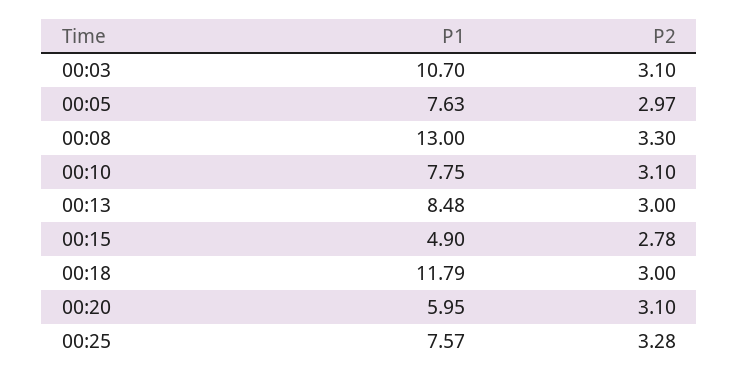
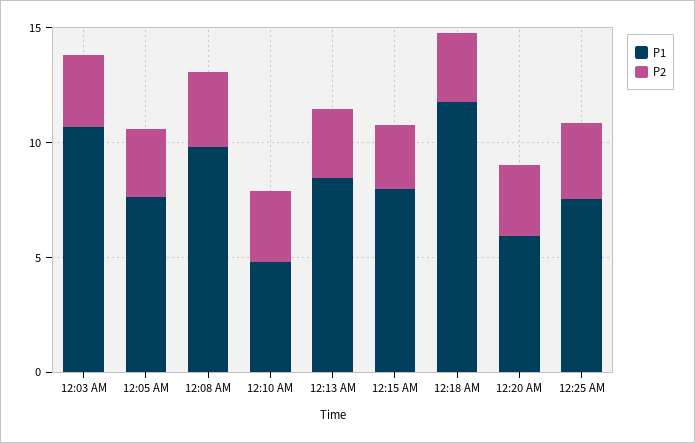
  {
    "P1": {
      "00:03": 10.7,
      "00:05": 7.63,
-     "00:08": 13,
+     "00:08": 10,
-     "00:10": 7.75,
+     "00:10": 5,
      "00:13": 8.48,
-     "00:15": 4.9,
+     "00:15": 8,
      "00:18": 11.79,
      "00:20": 5.95,
      "00:25": 7.57
    },
    "P2": {
      "00:03": 3.1,
      "00:05": 2.97,
      "00:08": 3.3,
      "00:10": 3.1,
      "00:13": 3,
      "00:15": 2.78,
      "00:18": 3,
      "00:20": 3.1,
      "00:25": 3.28
    }
  }

